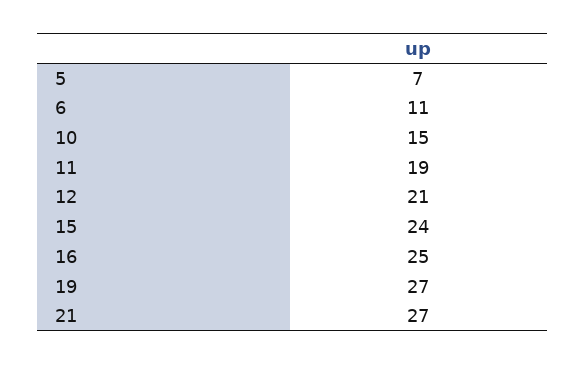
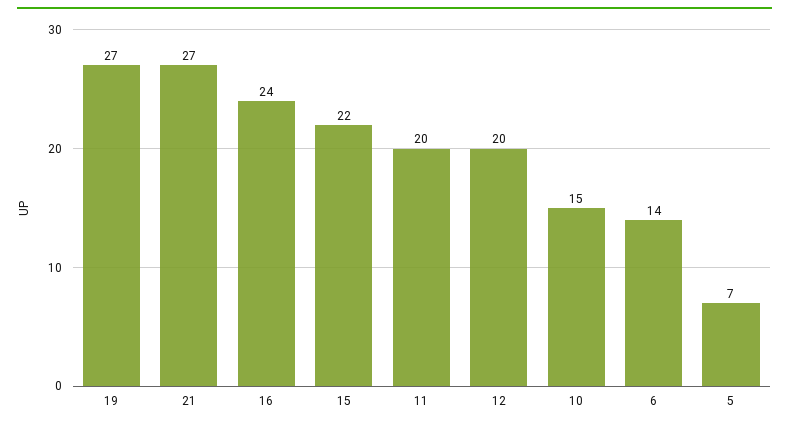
  {
    "5": 7,
-   "6": 11,
+   "6": 14,
    "10": 15,
-   "11": 19,
+   "11": 20,
-   "12": 21,
+   "12": 20,
-   "15": 24,
+   "15": 22,
-   "16": 25,
+   "16": 24,
    "19": 27,
    "21": 27
  }

